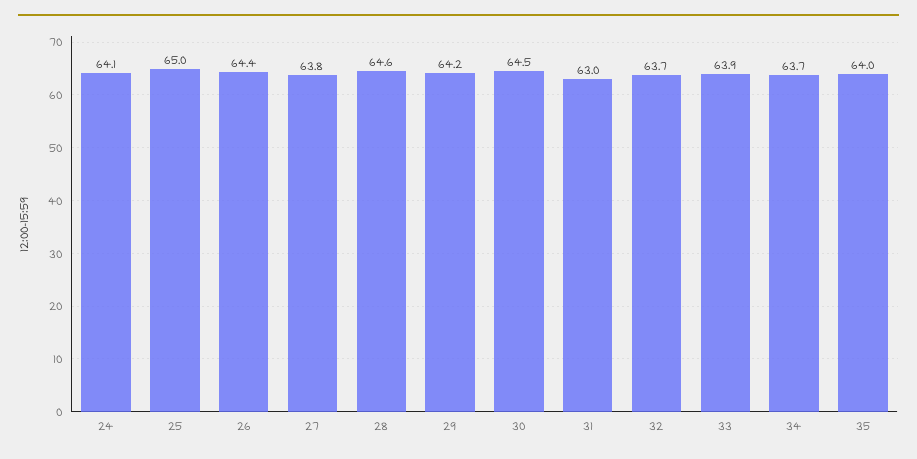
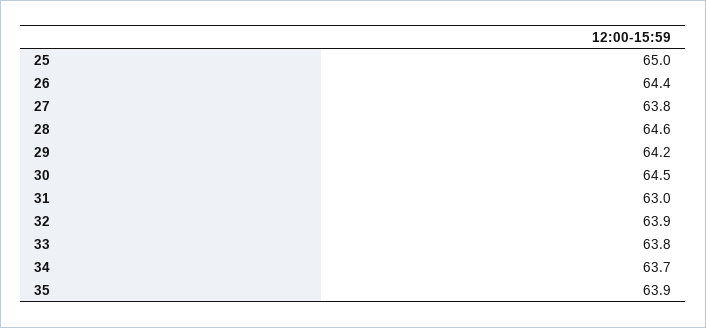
  {
-   "24": 64.1,
    "25": 65,
    "26": 64.4,
    "27": 63.8,
    "28": 64.6,
    "29": 64.2,
    "30": 64.5,
    "31": 63,
-   "32": 63.7,
+   "32": 63.9,
-   "33": 63.9,
+   "33": 63.8,
    "34": 63.7,
-   "35": 64
+   "35": 63.9
  }

